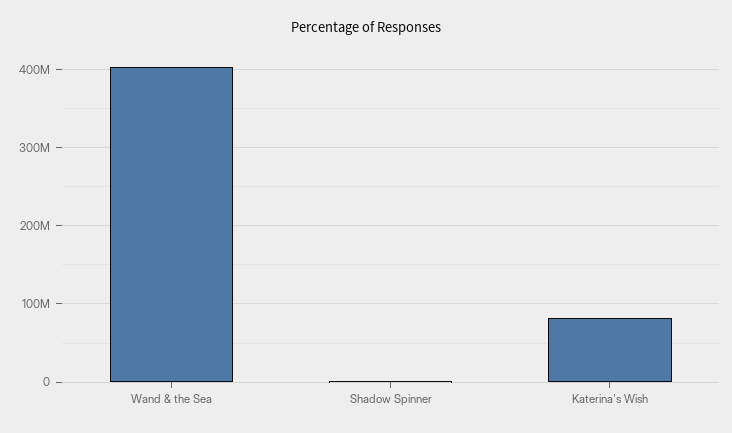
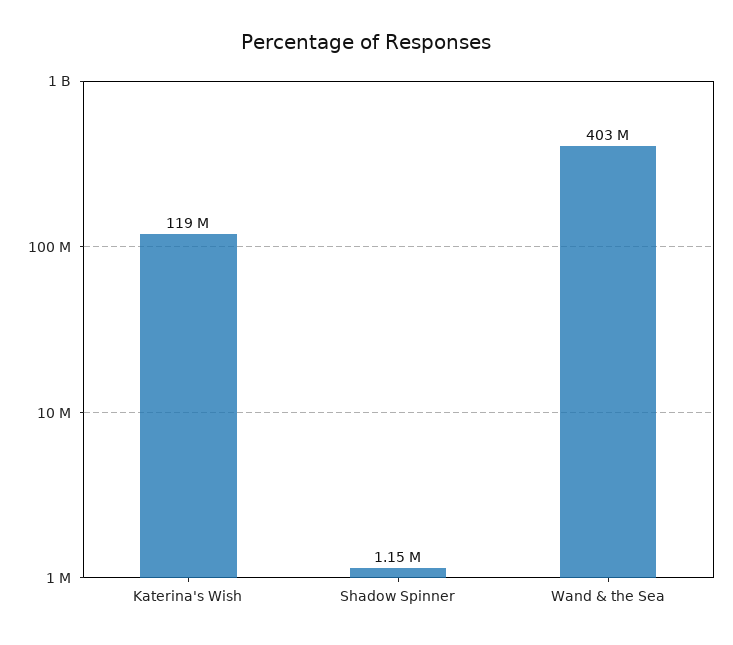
  {
    "Wand & the Sea": 403000000,
    "Shadow Spinner": 1150000,
-   "Katerina's Wish": 80000000
+   "Katerina's Wish": 119000000
  }

